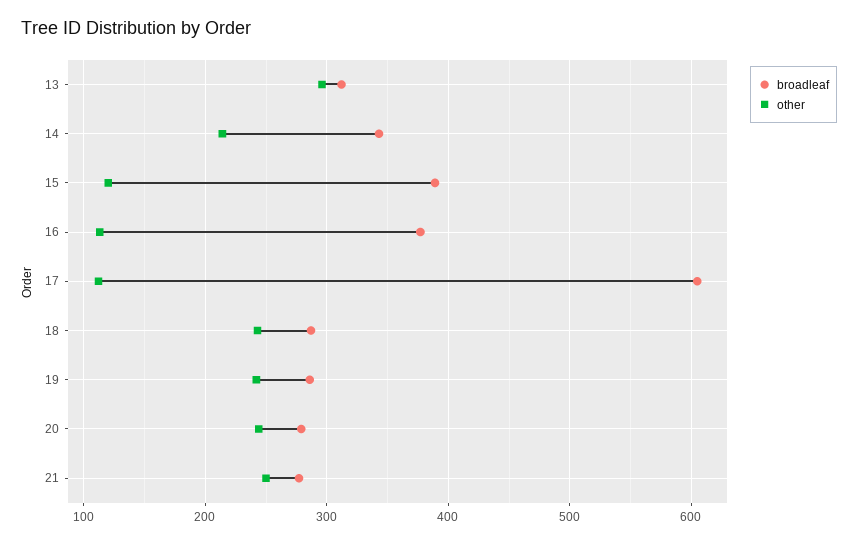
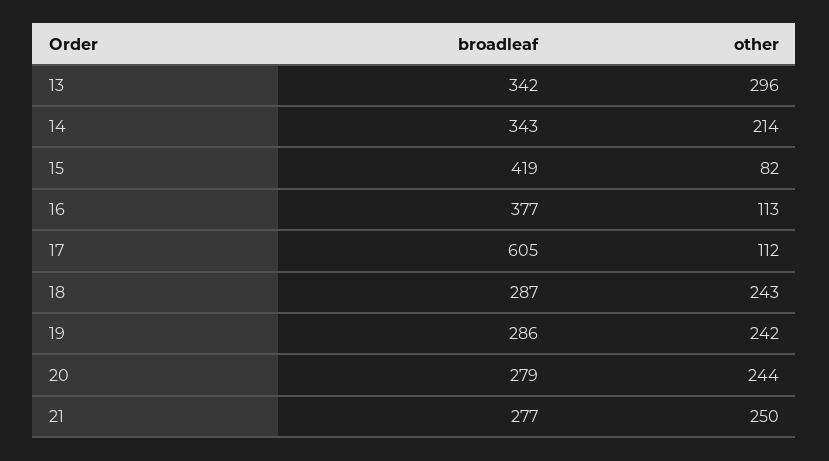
  {
    "broadleaf": {
-     "13": 310,
+     "13": 342,
      "14": 343,
-     "15": 390,
+     "15": 419,
      "16": 377,
      "17": 605,
      "18": 287,
      "19": 286,
      "20": 279,
      "21": 277
    },
    "other": {
      "13": 296,
      "14": 214,
-     "15": 120,
+     "15": 82,
      "16": 113,
      "17": 112,
      "18": 243,
      "19": 242,
      "20": 244,
      "21": 250
    }
  }

